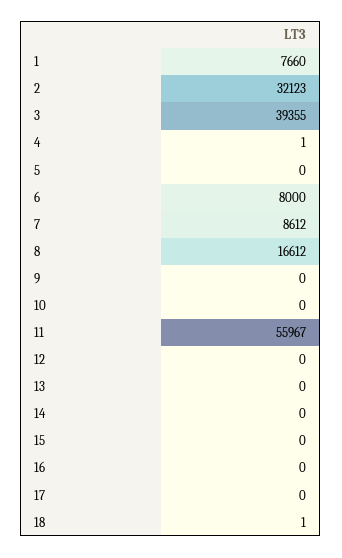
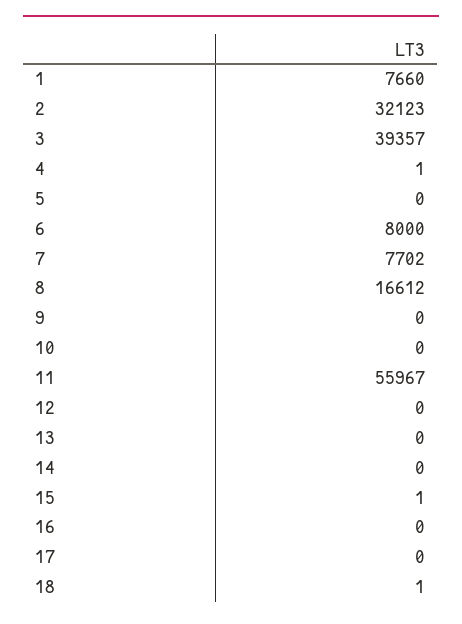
  {
    "1": 7660,
    "2": 32123,
-   "3": 39355,
+   "3": 39357,
    "4": 1,
    "5": 0,
    "6": 8000,
-   "7": 8612,
+   "7": 7702,
    "8": 16612,
    "9": 0,
    "10": 0,
    "11": 55967,
    "12": 0,
    "13": 0,
    "14": 0,
-   "15": 0,
+   "15": 1,
    "16": 0,
    "17": 0,
    "18": 1
  }

